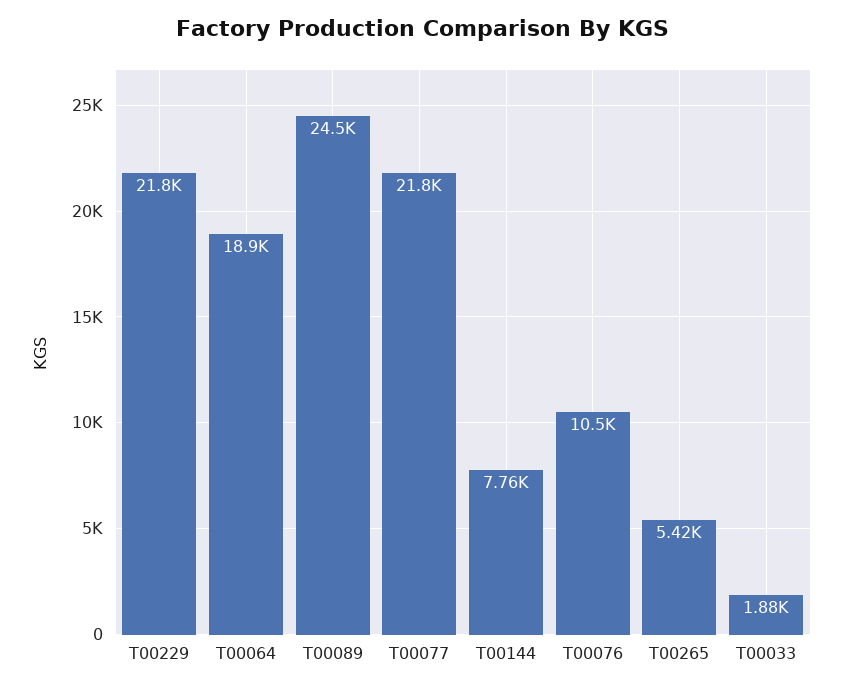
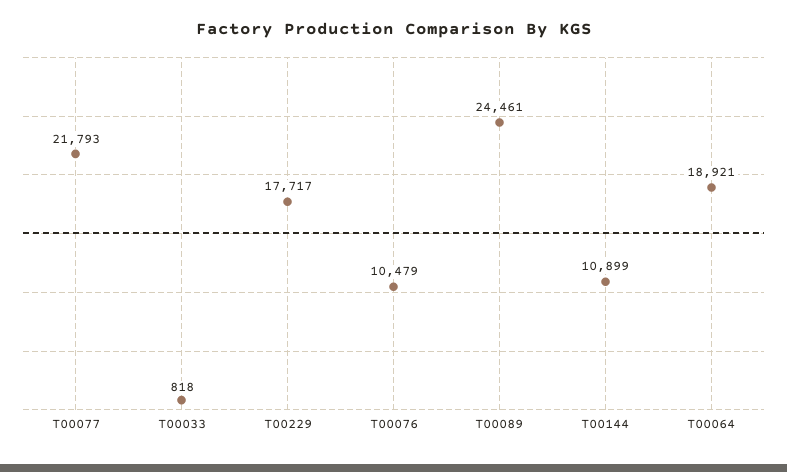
  {
-   "T00229": 21800,
+   "T00229": 17717,
    "T00064": 18921,
    "T00089": 24461,
    "T00077": 21793,
-   "T00144": 7760,
+   "T00144": 10899,
    "T00076": 10479,
-   "T00265": 5420,
-   "T00033": 1880
+   "T00033": 818
  }

